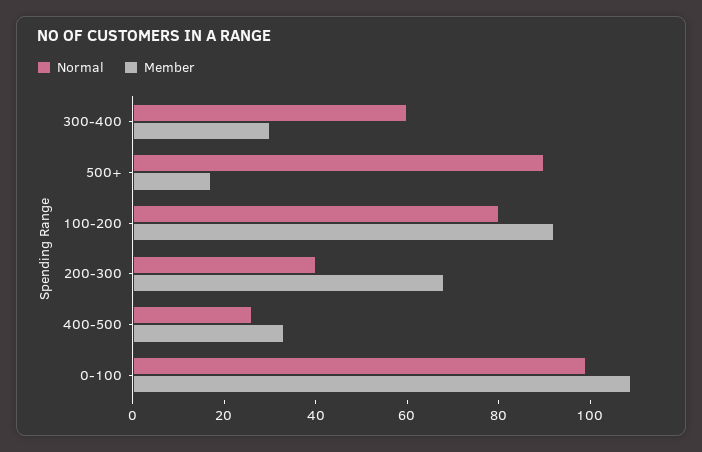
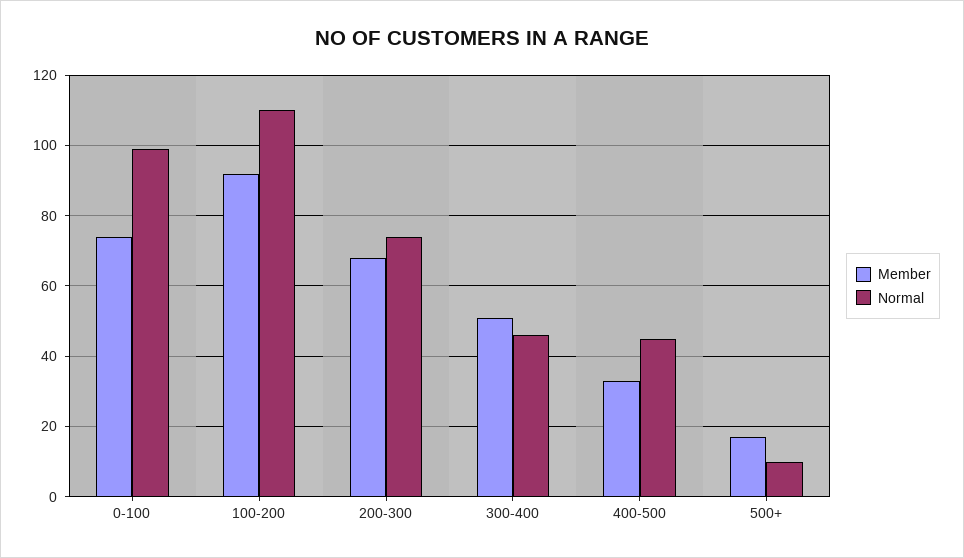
  {
    "Normal": {
-     "300-400": 60,
+     "300-400": 45,
-     "500+": 90,
+     "500+": 10,
-     "100-200": 80,
+     "100-200": 110,
-     "200-300": 40,
+     "200-300": 75,
-     "400-500": 25,
+     "400-500": 45,
      "0-100": 100
    },
    "Member": {
-     "300-400": 30,
+     "300-400": 50,
      "500+": 15,
      "100-200": 90,
      "200-300": 70,
      "400-500": 35,
-     "0-100": 110
+     "0-100": 75
    }
  }

